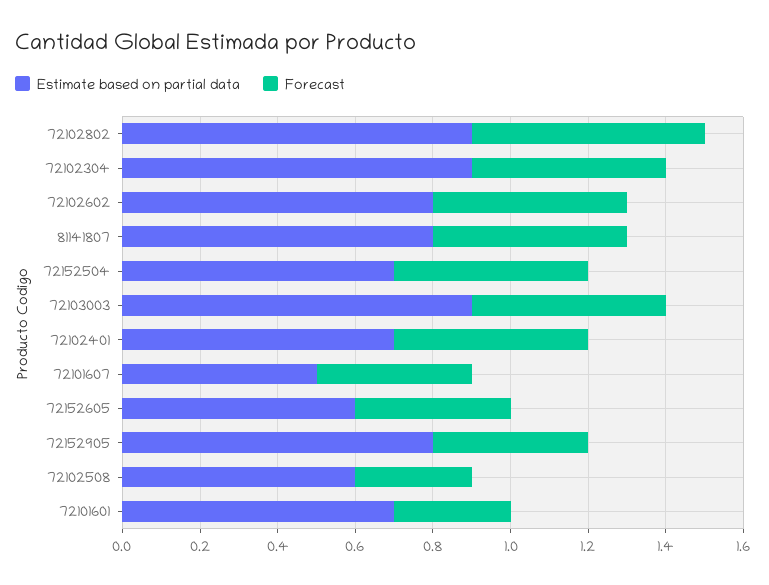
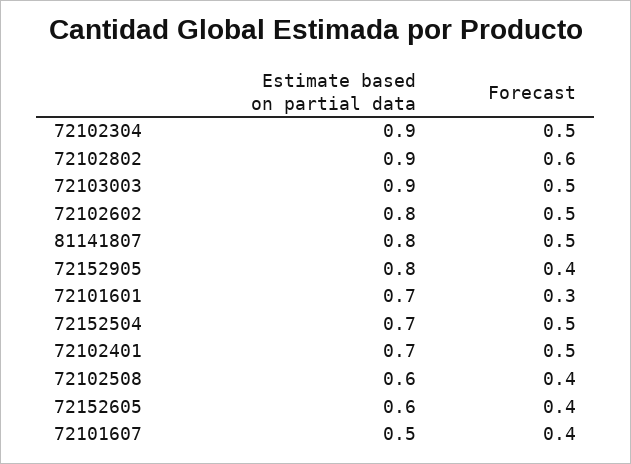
  {
    "Estimate based on partial data": {
      "72102802": 0.9,
      "72102304": 0.9,
      "72102602": 0.8,
      "81141807": 0.8,
      "72152504": 0.7,
      "72103003": 0.9,
      "72102401": 0.7,
      "72101607": 0.5,
      "72152605": 0.6,
      "72152905": 0.8,
      "72102508": 0.6,
      "72101601": 0.7
    },
    "Forecast": {
      "72102802": 0.6,
      "72102304": 0.5,
      "72102602": 0.5,
      "81141807": 0.5,
      "72152504": 0.5,
      "72103003": 0.5,
      "72102401": 0.5,
      "72101607": 0.4,
      "72152605": 0.4,
      "72152905": 0.4,
-     "72102508": 0.3,
+     "72102508": 0.4,
      "72101601": 0.3
    }
  }

